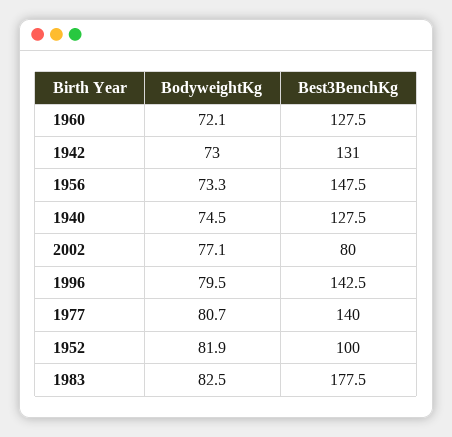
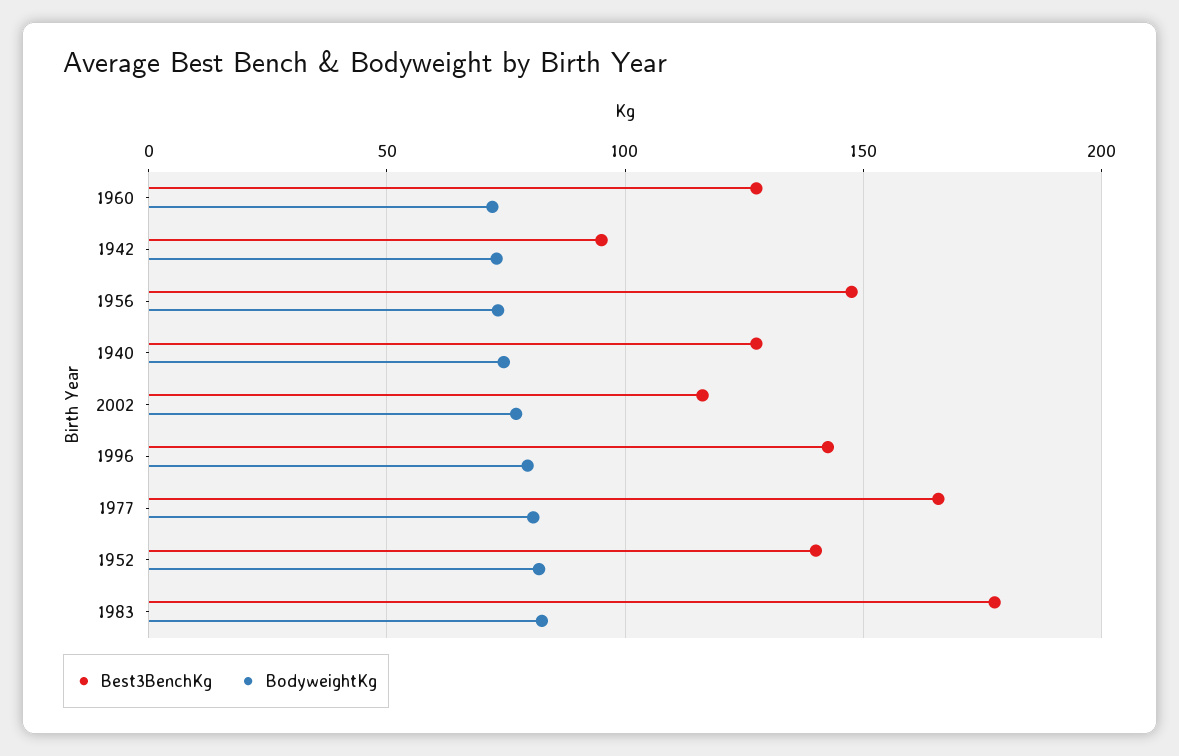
  {
    "BodyweightKg": {
      "1960": 72.1,
      "1942": 73,
      "1956": 73.3,
      "1940": 74.5,
      "2002": 77.1,
      "1996": 79.5,
      "1977": 80.7,
      "1952": 81.9,
      "1983": 82.5
    },
    "Best3BenchKg": {
      "1960": 127.5,
-     "1942": 131,
+     "1942": 95,
      "1956": 147.5,
      "1940": 127.5,
-     "2002": 80,
+     "2002": 115,
      "1996": 142.5,
-     "1977": 140,
+     "1977": 165,
-     "1952": 100,
+     "1952": 140,
      "1983": 177.5
    }
  }

